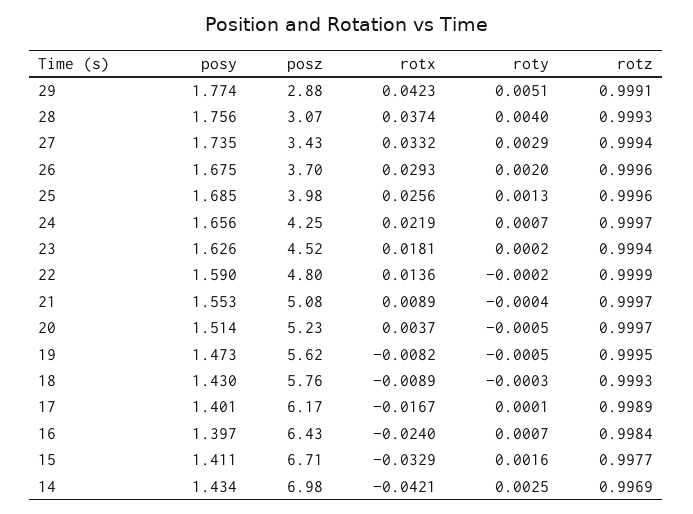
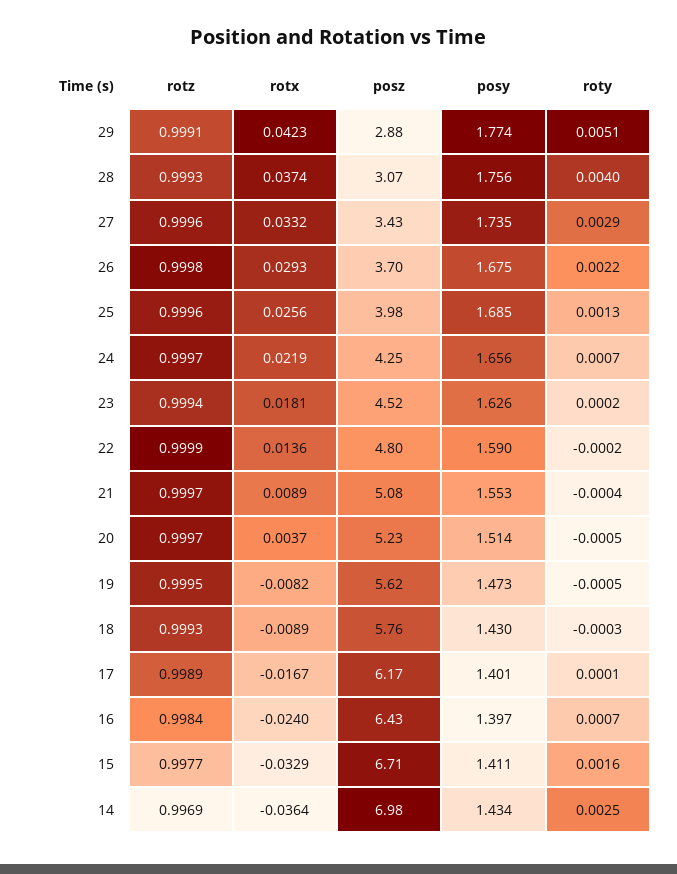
  {
    "posy": {
      "29": 1.774,
      "28": 1.756,
      "27": 1.735,
      "26": 1.675,
      "25": 1.685,
      "24": 1.656,
      "23": 1.626,
      "22": 1.59,
      "21": 1.553,
      "20": 1.514,
      "19": 1.473,
      "18": 1.43,
      "17": 1.401,
      "16": 1.397,
      "15": 1.411,
      "14": 1.434
    },
    "posz": {
      "29": 2.88,
      "28": 3.07,
      "27": 3.43,
      "26": 3.7,
      "25": 3.98,
      "24": 4.25,
      "23": 4.52,
      "22": 4.8,
      "21": 5.08,
      "20": 5.23,
      "19": 5.62,
      "18": 5.76,
      "17": 6.17,
      "16": 6.43,
      "15": 6.71,
      "14": 6.98
    },
    "rotx": {
      "29": 0.0423,
      "28": 0.0374,
      "27": 0.0332,
      "26": 0.0293,
      "25": 0.0256,
      "24": 0.0219,
      "23": 0.0181,
      "22": 0.0136,
      "21": 0.0089,
      "20": 0.0037,
      "19": -0.0082,
      "18": -0.0089,
      "17": -0.0167,
      "16": -0.024,
      "15": -0.0329,
-     "14": -0.0421
+     "14": -0.0364
    },
    "roty": {
      "29": 0.0051,
      "28": 0.004,
      "27": 0.0029,
-     "26": 0.002,
+     "26": 0.0022,
      "25": 0.0013,
      "24": 0.0007,
      "23": 0.0002,
      "22": -0.0002,
      "21": -0.0004,
      "20": -0.0005,
      "19": -0.0005,
      "18": -0.0003,
      "17": 0.0001,
      "16": 0.0007,
      "15": 0.0016,
      "14": 0.0025
    },
    "rotz": {
      "29": 0.9991,
      "28": 0.9993,
-     "27": 0.9994,
+     "27": 0.9996,
-     "26": 0.9996,
+     "26": 0.9998,
      "25": 0.9996,
      "24": 0.9997,
      "23": 0.9994,
      "22": 0.9999,
      "21": 0.9997,
      "20": 0.9997,
      "19": 0.9995,
      "18": 0.9993,
      "17": 0.9989,
      "16": 0.9984,
      "15": 0.9977,
      "14": 0.9969
    }
  }

